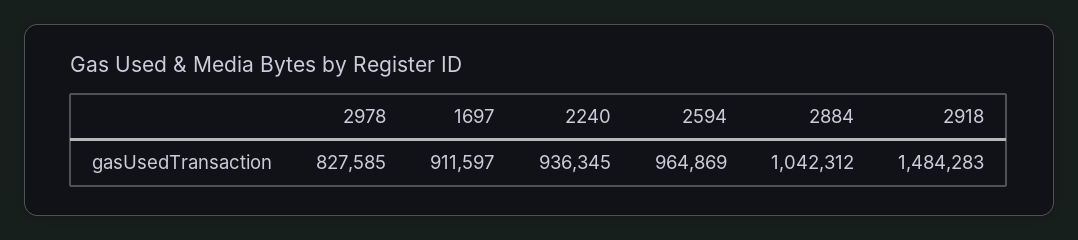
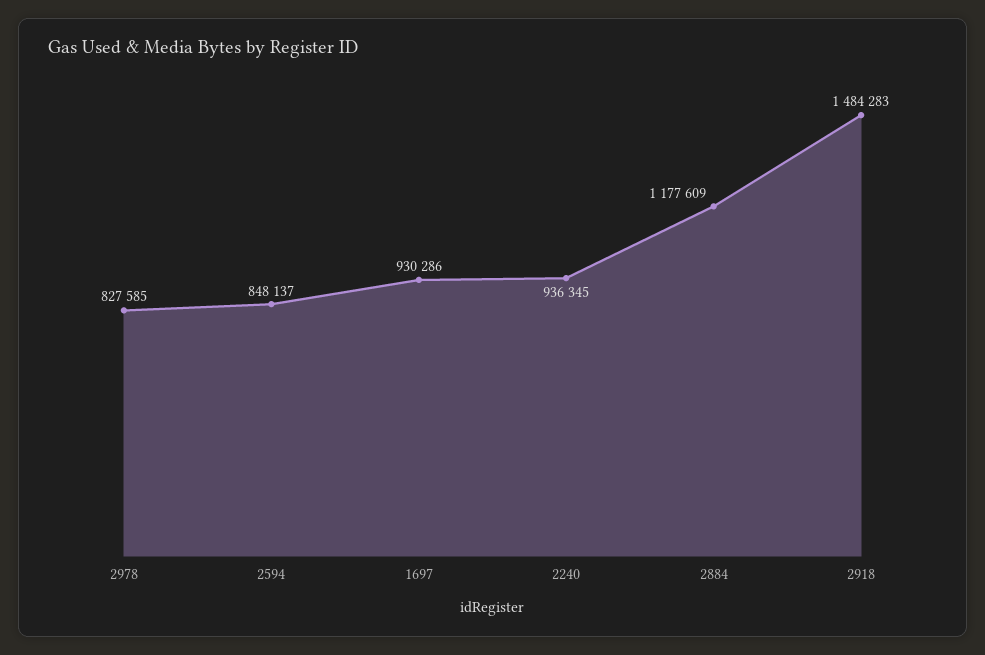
  {
    "2978": 827585,
-   "1697": 911597,
+   "1697": 930286,
    "2240": 936345,
-   "2594": 964869,
+   "2594": 848137,
-   "2884": 1042312,
+   "2884": 1177609,
    "2918": 1484283
  }

